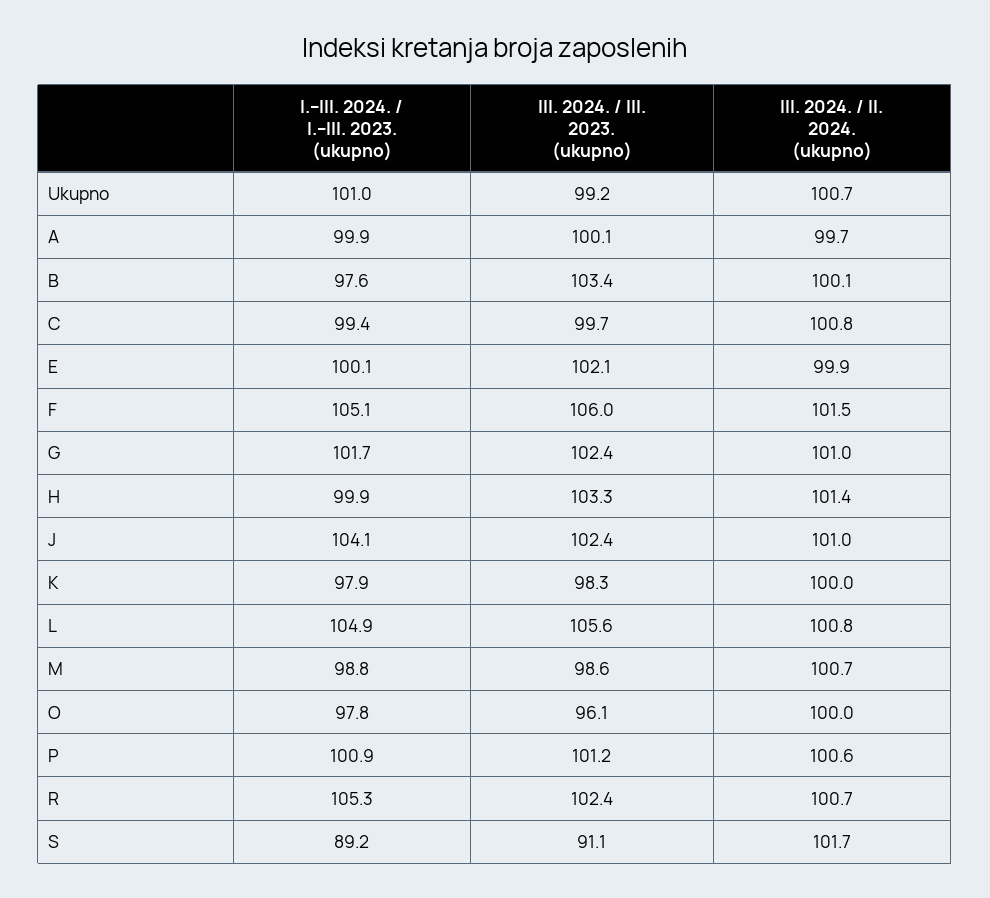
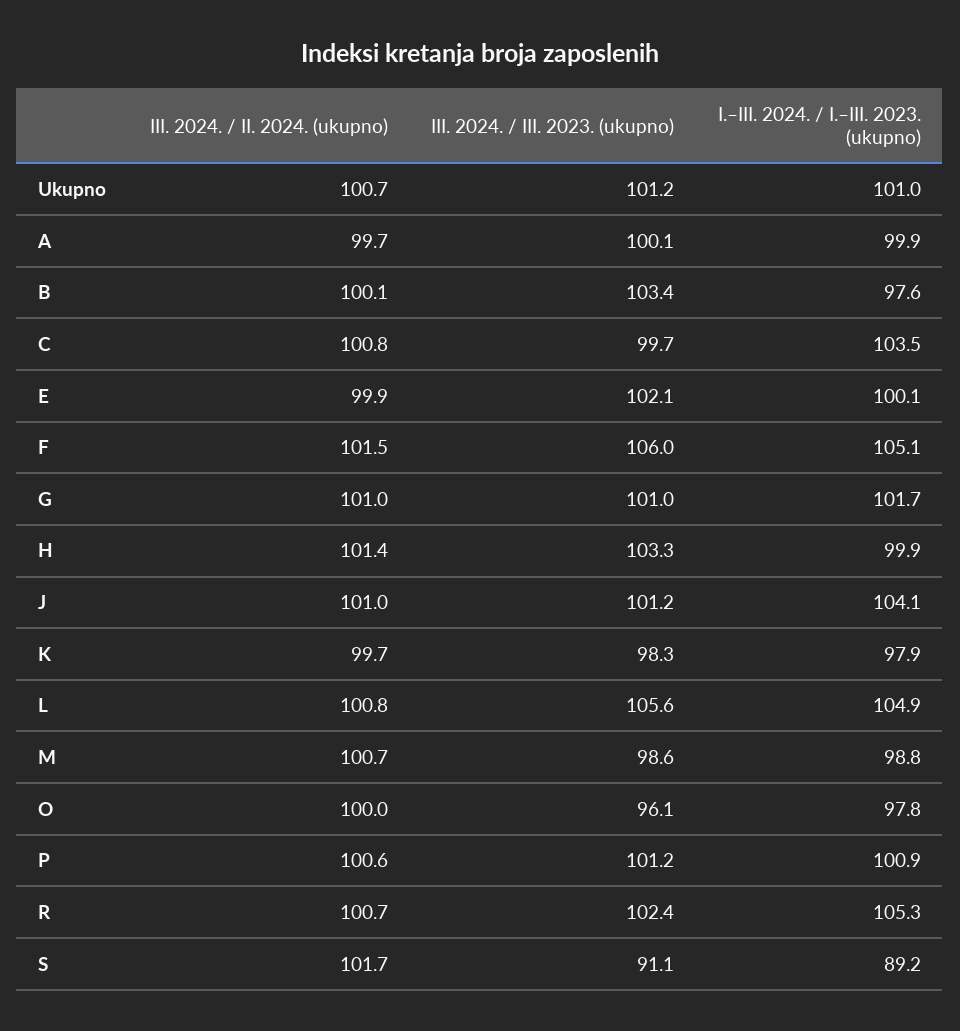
  {
    "I.–III. 2024. / I.–III. 2023. (ukupno)": {
      "Ukupno": 101,
      "A": 99.9,
      "B": 97.6,
-     "C": 99.4,
+     "C": 103.5,
      "E": 100.1,
      "F": 105.1,
      "G": 101.7,
      "H": 99.9,
      "J": 104.1,
      "K": 97.9,
      "L": 104.9,
      "M": 98.8,
      "O": 97.8,
      "P": 100.9,
      "R": 105.3,
      "S": 89.2
    },
    "III. 2024. / III. 2023. (ukupno)": {
-     "Ukupno": 99.2,
+     "Ukupno": 101.2,
      "A": 100.1,
      "B": 103.4,
      "C": 99.7,
      "E": 102.1,
      "F": 106,
-     "G": 102.4,
+     "G": 101,
      "H": 103.3,
-     "J": 102.4,
+     "J": 101.2,
      "K": 98.3,
      "L": 105.6,
      "M": 98.6,
      "O": 96.1,
      "P": 101.2,
      "R": 102.4,
      "S": 91.1
    },
    "III. 2024. / II. 2024. (ukupno)": {
      "Ukupno": 100.7,
      "A": 99.7,
      "B": 100.1,
      "C": 100.8,
      "E": 99.9,
      "F": 101.5,
      "G": 101,
      "H": 101.4,
      "J": 101,
-     "K": 100,
+     "K": 99.7,
      "L": 100.8,
      "M": 100.7,
      "O": 100,
      "P": 100.6,
      "R": 100.7,
      "S": 101.7
    }
  }

